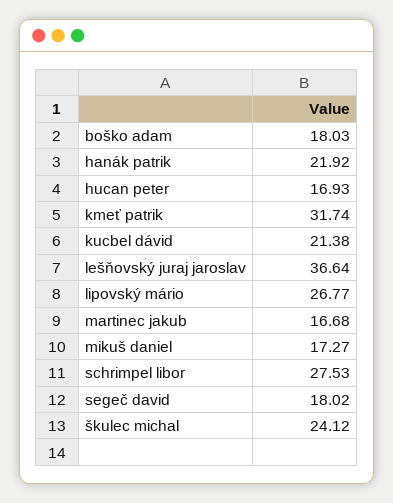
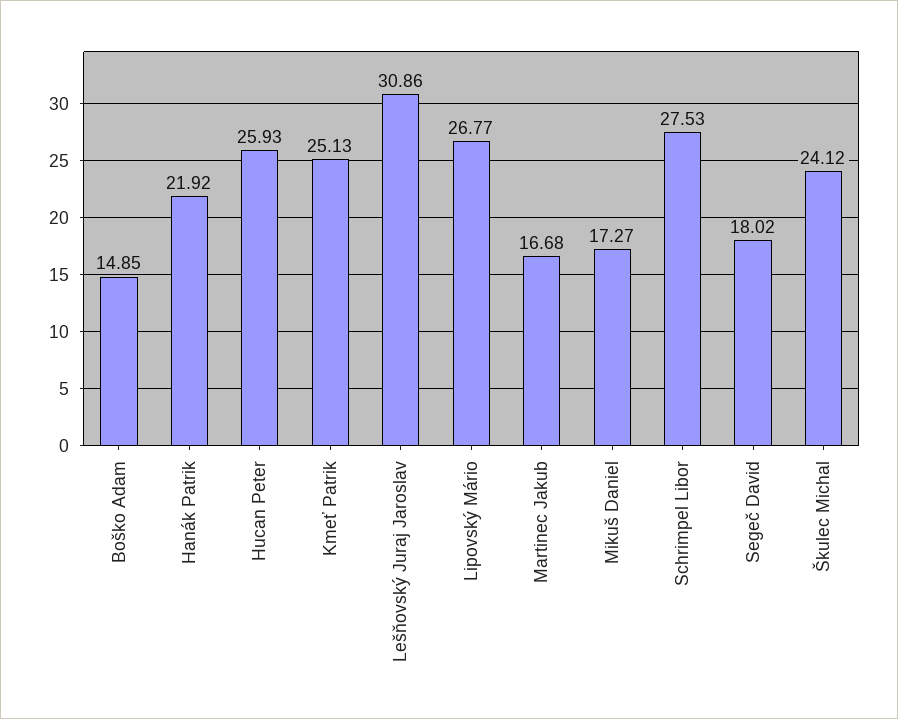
  {
-   "boško adam": 18.03,
+   "boško adam": 14.85,
    "hanák patrik": 21.92,
-   "hucan peter": 16.93,
+   "hucan peter": 25.93,
-   "kmeť patrik": 31.74,
+   "kmeť patrik": 25.13,
-   "kucbel dávid": 21.38,
-   "lešňovský juraj jaroslav": 36.64,
+   "lešňovský juraj jaroslav": 30.86,
    "lipovský mário": 26.77,
    "martinec jakub": 16.68,
    "mikuš daniel": 17.27,
    "schrimpel libor": 27.53,
    "segeč david": 18.02,
    "škulec michal": 24.12
  }

